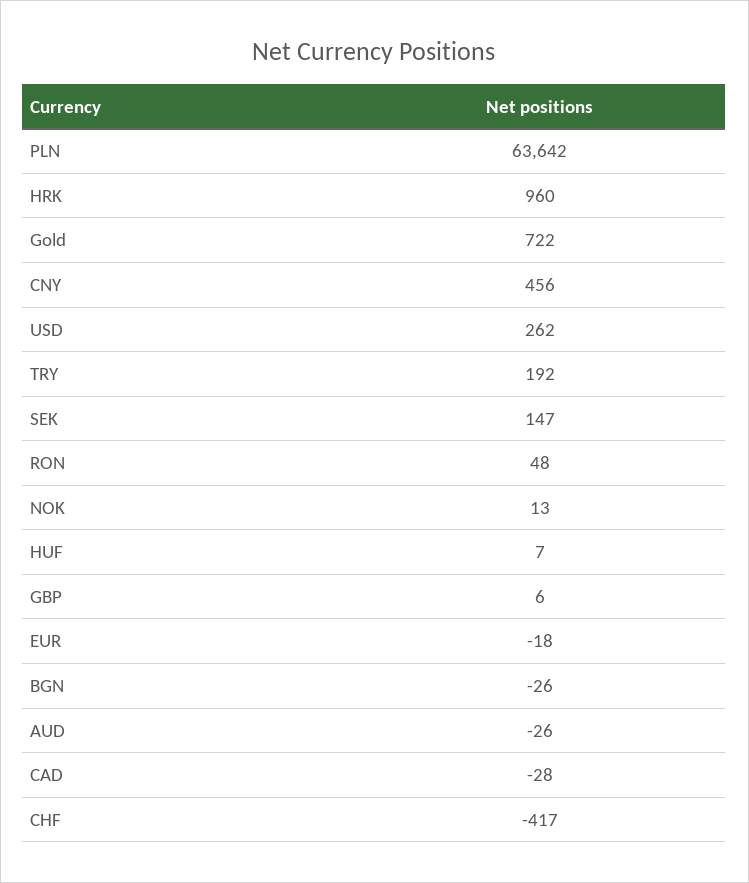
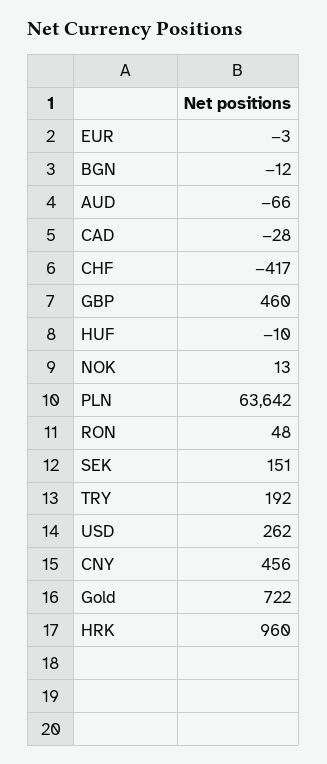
  {
    "PLN": 63642,
    "HRK": 960,
    "Gold": 722,
    "CNY": 456,
    "USD": 262,
    "TRY": 192,
-   "SEK": 147,
+   "SEK": 151,
    "RON": 48,
    "NOK": 13,
-   "HUF": 7,
+   "HUF": -10,
-   "GBP": 6,
+   "GBP": 460,
-   "EUR": -18,
+   "EUR": -3,
-   "BGN": -26,
+   "BGN": -12,
-   "AUD": -26,
+   "AUD": -66,
    "CAD": -28,
    "CHF": -417
  }

